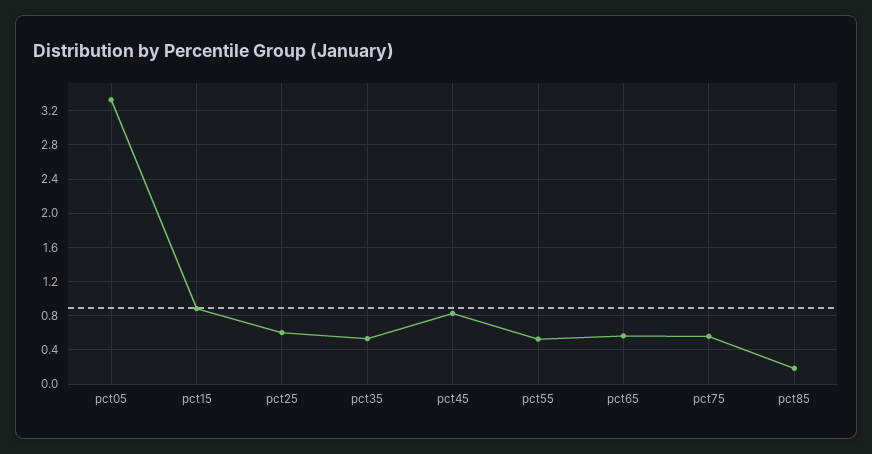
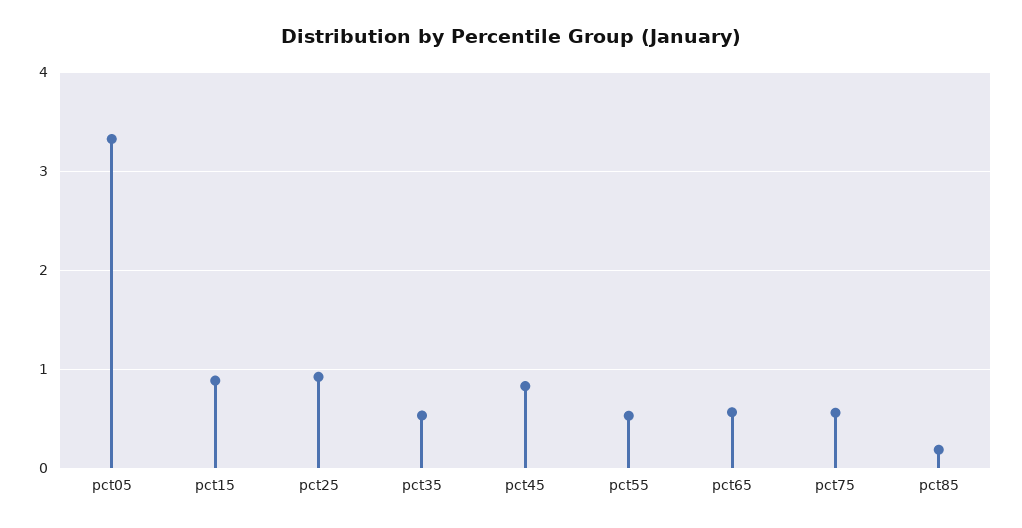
  {
    "pct05": 3.3,
    "pct15": 0.9,
-   "pct25": 0.6,
+   "pct25": 0.9,
    "pct35": 0.5,
    "pct45": 0.8,
    "pct55": 0.5,
    "pct65": 0.6,
    "pct75": 0.6,
    "pct85": 0.2
  }

